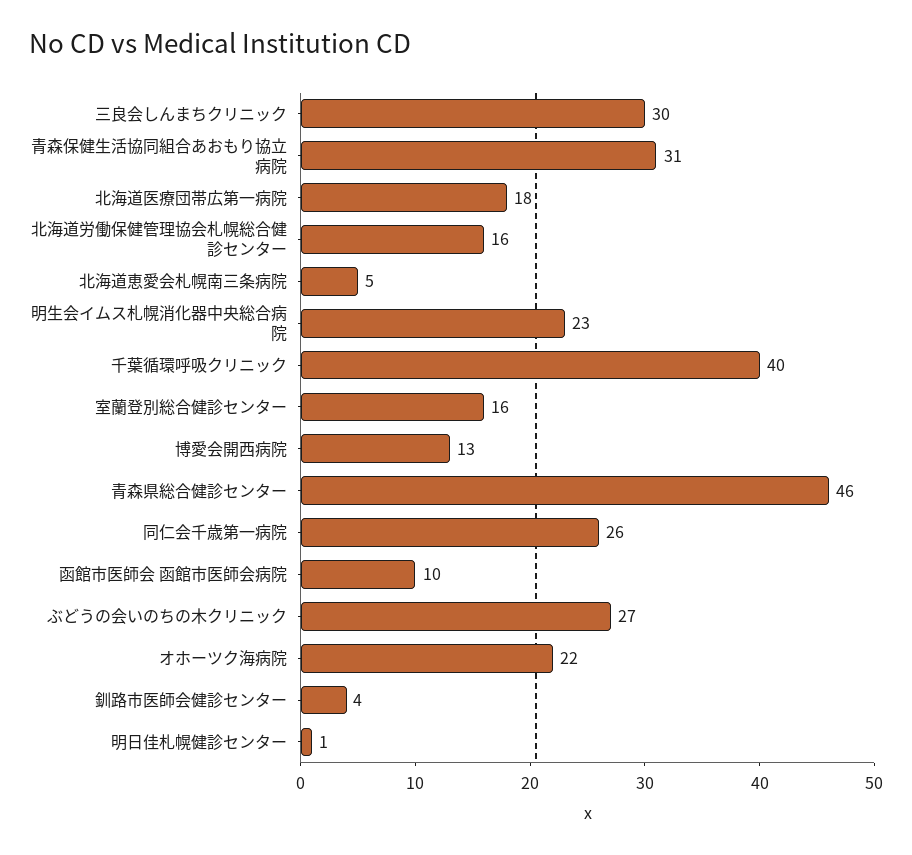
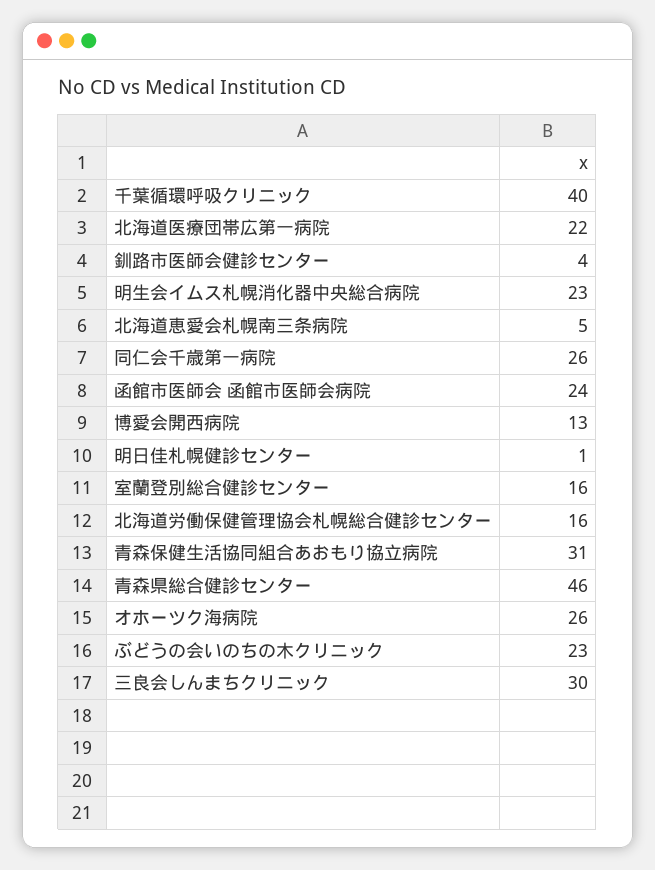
  {
    "三良会しんまちクリニック": 30,
    "青森保健生活協同組合あおもり協立病院": 31,
-   "北海道医療団帯広第一病院": 18,
+   "北海道医療団帯広第一病院": 22,
    "北海道労働保健管理協会札幌総合健診センター": 16,
    "北海道恵愛会札幌南三条病院": 5,
    "明生会イムス札幌消化器中央総合病院": 23,
    "千葉循環呼吸クリニック": 40,
    "室蘭登別総合健診センター": 16,
    "博愛会開西病院": 13,
    "青森県総合健診センター": 46,
    "同仁会千歳第一病院": 26,
-   "函館市医師会 函館市医師会病院": 10,
+   "函館市医師会 函館市医師会病院": 24,
-   "ぶどうの会いのちの木クリニック": 27,
+   "ぶどうの会いのちの木クリニック": 23,
-   "オホーツク海病院": 22,
+   "オホーツク海病院": 26,
    "釧路市医師会健診センター": 4,
    "明日佳札幌健診センター": 1
  }

